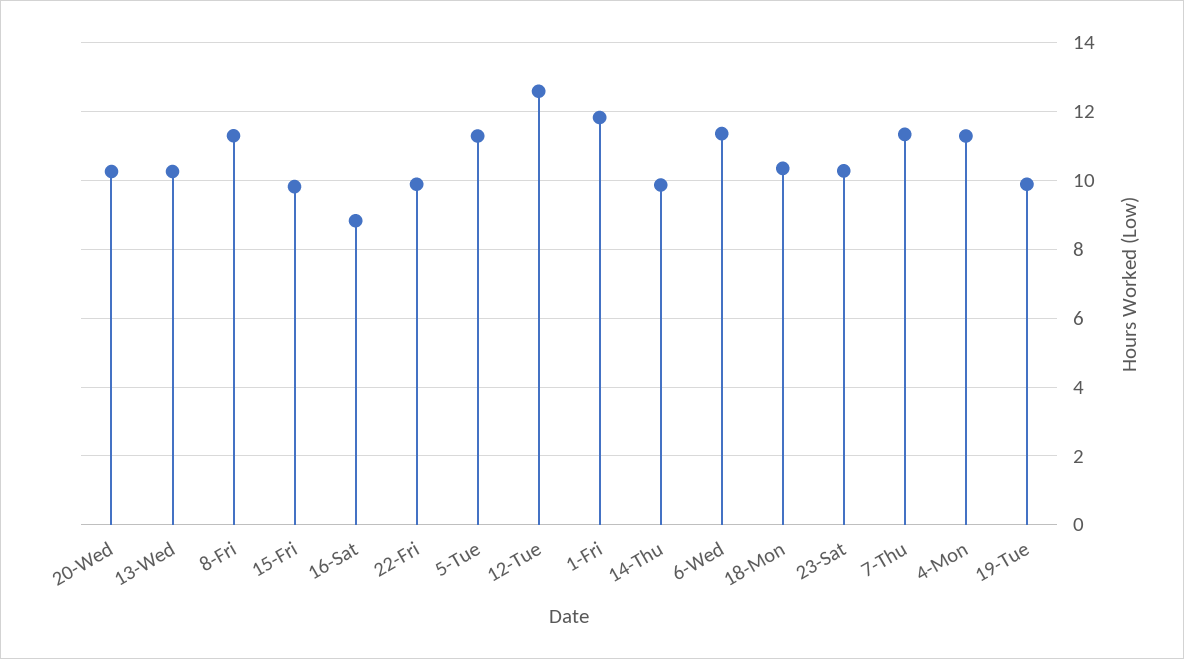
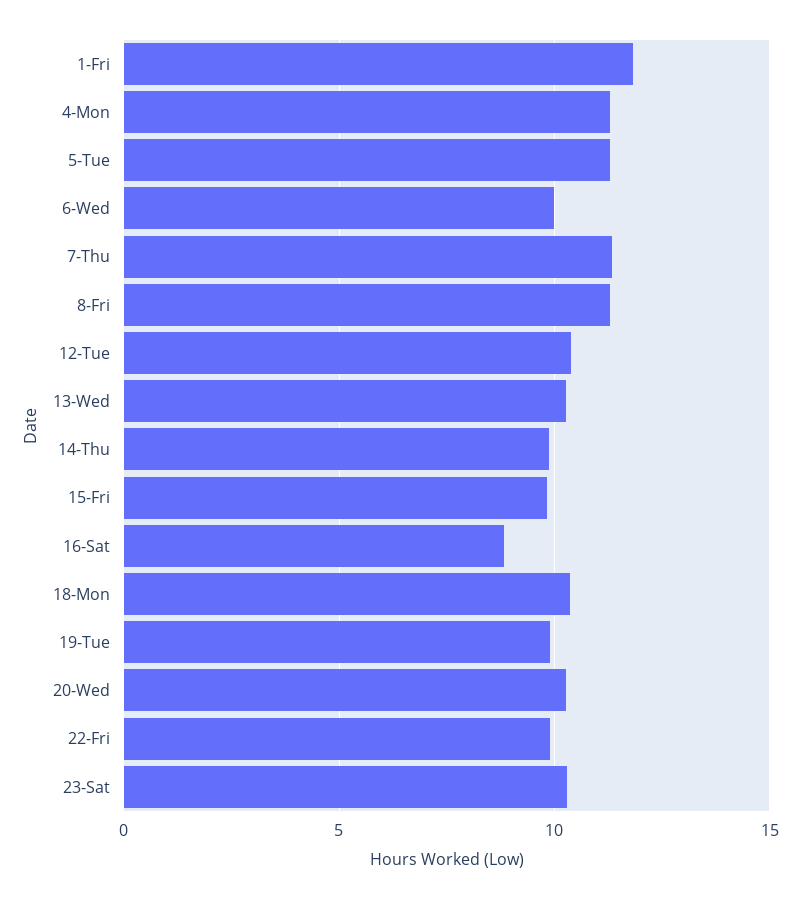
  {
    "20-Wed": 10.2,
    "13-Wed": 10.2,
    "8-Fri": 11.4,
    "15-Fri": 9.8,
    "16-Sat": 8.8,
    "22-Fri": 9.8,
    "5-Tue": 11.2,
-   "12-Tue": 12.6,
+   "12-Tue": 10.5,
    "1-Fri": 11.8,
    "14-Thu": 9.8,
-   "6-Wed": 11.4,
+   "6-Wed": 10,
    "18-Mon": 10.4,
    "23-Sat": 10.2,
    "7-Thu": 11.4,
    "4-Mon": 11.2,
    "19-Tue": 9.8
  }

